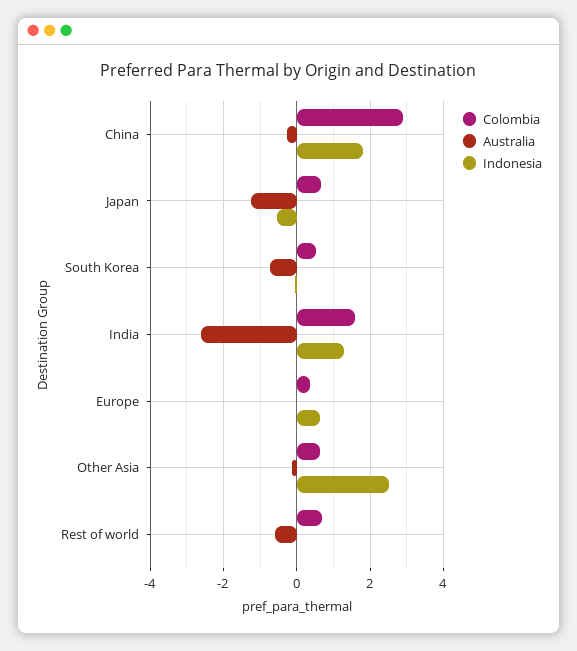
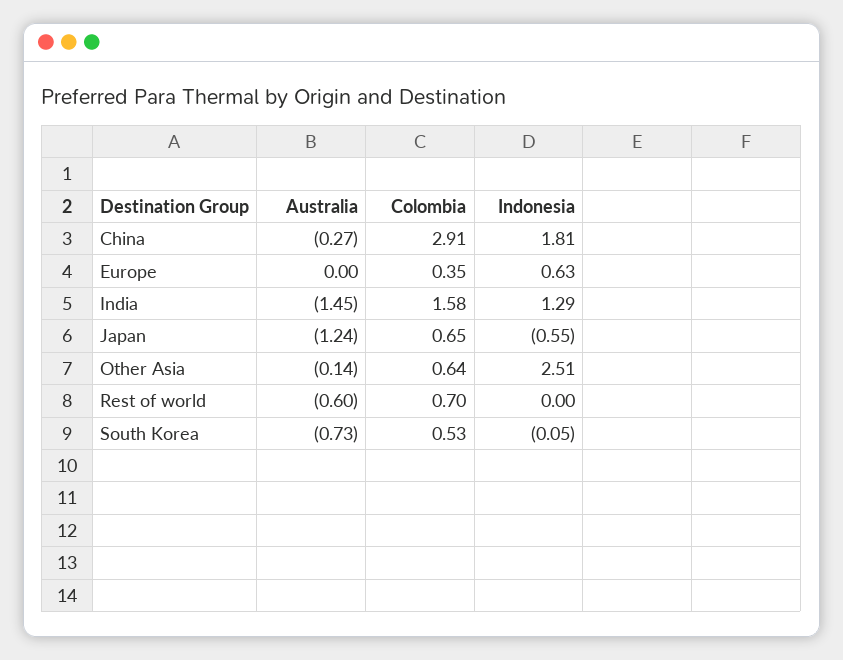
  {
    "Colombia": {
      "China": 2.91,
      "Japan": 0.65,
      "South Korea": 0.53,
      "India": 1.58,
      "Europe": 0.35,
      "Other Asia": 0.64,
      "Rest of world": 0.7
    },
    "Australia": {
      "China": -0.27,
      "Japan": -1.24,
      "South Korea": -0.73,
-     "India": -2.6,
+     "India": -1.45,
      "Europe": 0,
      "Other Asia": -0.14,
      "Rest of world": -0.6
    },
    "Indonesia": {
      "China": 1.81,
      "Japan": -0.55,
      "South Korea": -0.05,
      "India": 1.29,
      "Europe": 0.63,
      "Other Asia": 2.51,
      "Rest of world": 0
    }
  }

